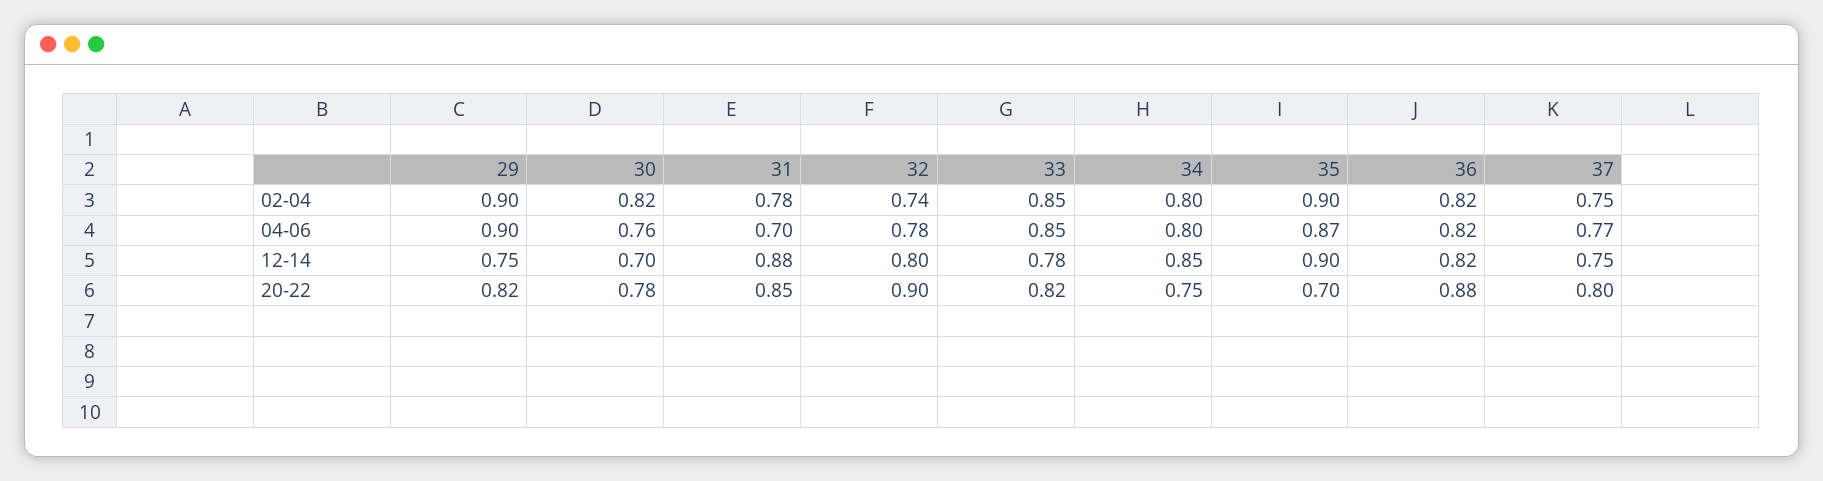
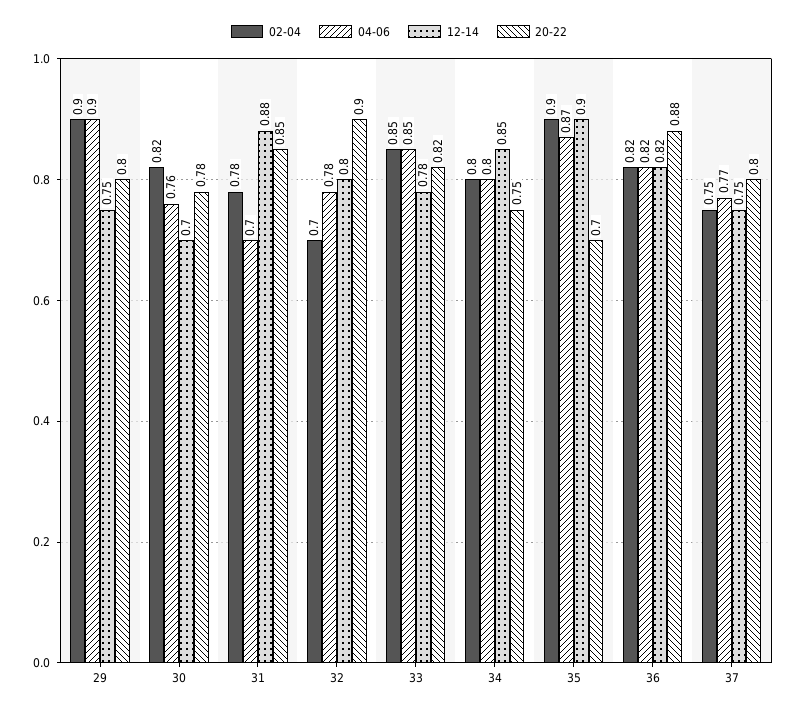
  {
    "02-04": {
      "29": 0.9,
      "30": 0.82,
      "31": 0.78,
-     "32": 0.74,
+     "32": 0.7,
      "33": 0.85,
      "34": 0.8,
      "35": 0.9,
      "36": 0.82,
      "37": 0.75
    },
    "04-06": {
      "29": 0.9,
      "30": 0.76,
      "31": 0.7,
      "32": 0.78,
      "33": 0.85,
      "34": 0.8,
      "35": 0.87,
      "36": 0.82,
      "37": 0.77
    },
    "12-14": {
      "29": 0.75,
      "30": 0.7,
      "31": 0.88,
      "32": 0.8,
      "33": 0.78,
      "34": 0.85,
      "35": 0.9,
      "36": 0.82,
      "37": 0.75
    },
    "20-22": {
-     "29": 0.82,
+     "29": 0.8,
      "30": 0.78,
      "31": 0.85,
      "32": 0.9,
      "33": 0.82,
      "34": 0.75,
      "35": 0.7,
      "36": 0.88,
      "37": 0.8
    }
  }

